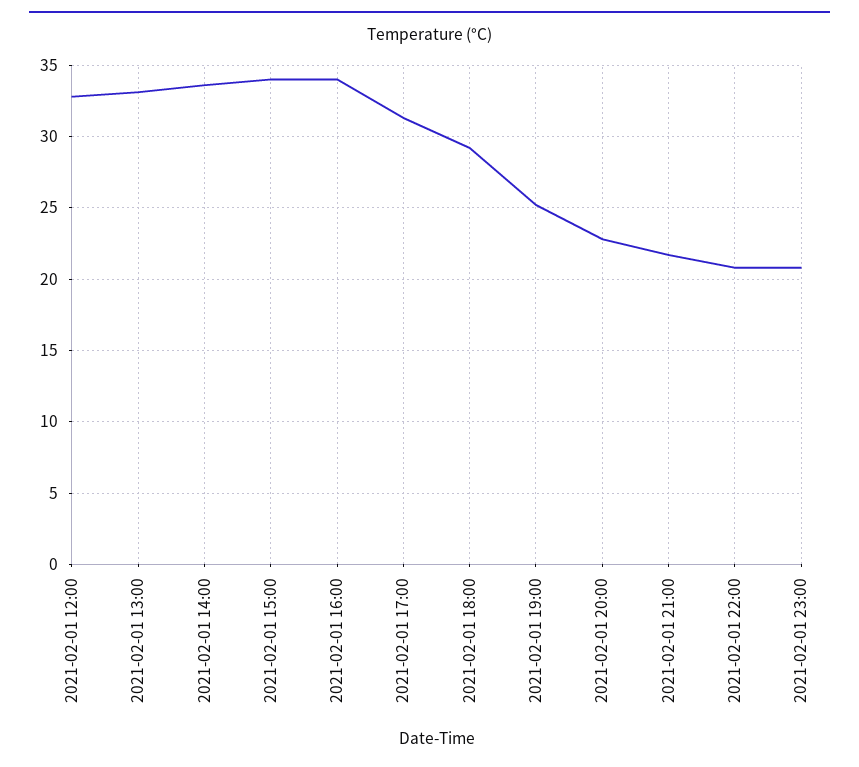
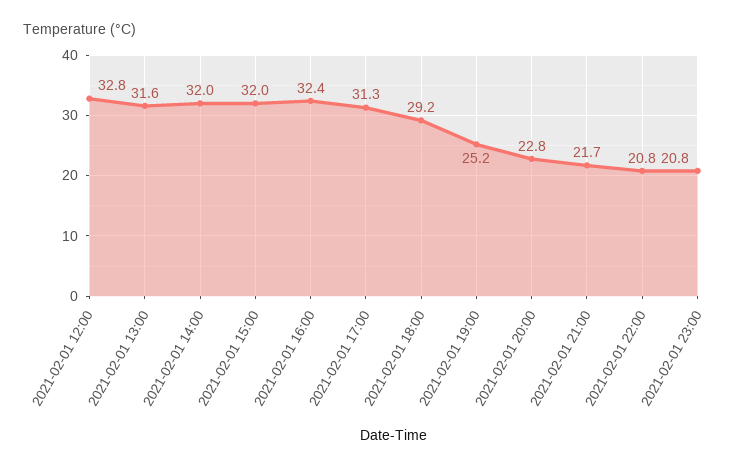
  {
    "2021-02-01 12:00": 32.8,
-   "2021-02-01 13:00": 33,
+   "2021-02-01 13:00": 31.6,
-   "2021-02-01 14:00": 33.5,
+   "2021-02-01 14:00": 32,
-   "2021-02-01 15:00": 34,
+   "2021-02-01 15:00": 32,
-   "2021-02-01 16:00": 34,
+   "2021-02-01 16:00": 32.4,
    "2021-02-01 17:00": 31.3,
    "2021-02-01 18:00": 29.2,
    "2021-02-01 19:00": 25.2,
    "2021-02-01 20:00": 22.8,
    "2021-02-01 21:00": 21.7,
    "2021-02-01 22:00": 20.8,
    "2021-02-01 23:00": 20.8
  }

